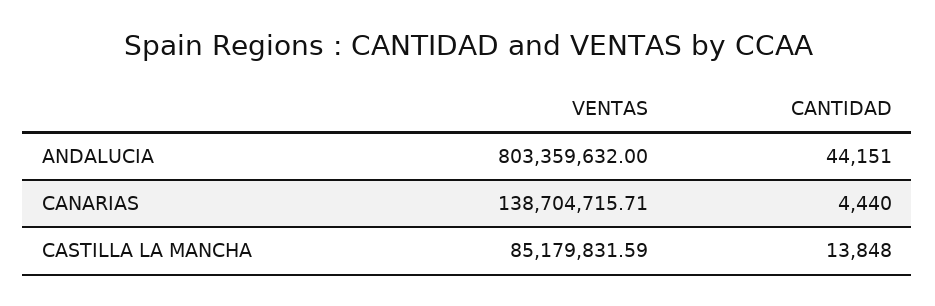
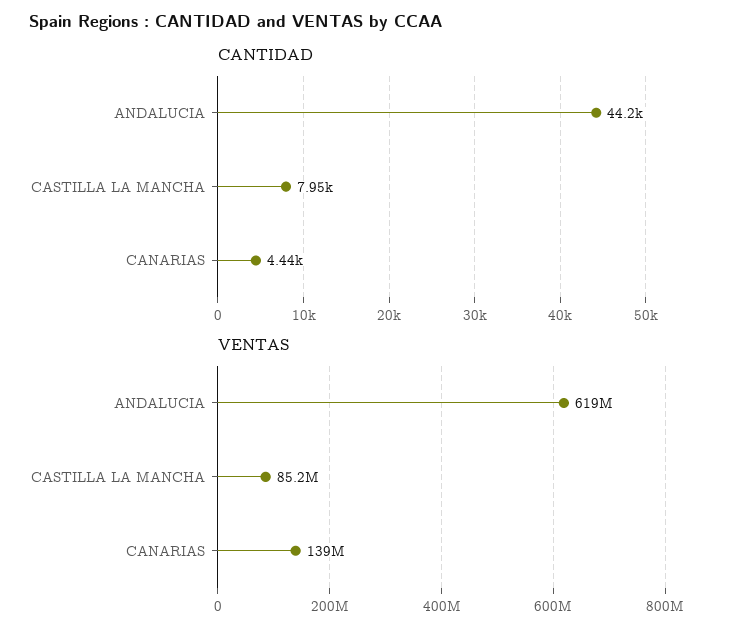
  {
    "VENTAS": {
-     "ANDALUCIA": 803359632,
+     "ANDALUCIA": 619000000,
      "CANARIAS": 138704715.71,
      "CASTILLA LA MANCHA": 85179831.59
    },
    "CANTIDAD": {
      "ANDALUCIA": 44151,
      "CANARIAS": 4440,
-     "CASTILLA LA MANCHA": 13848
+     "CASTILLA LA MANCHA": 7950
    }
  }

